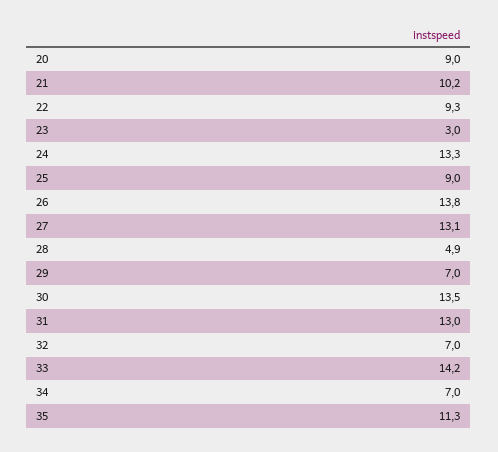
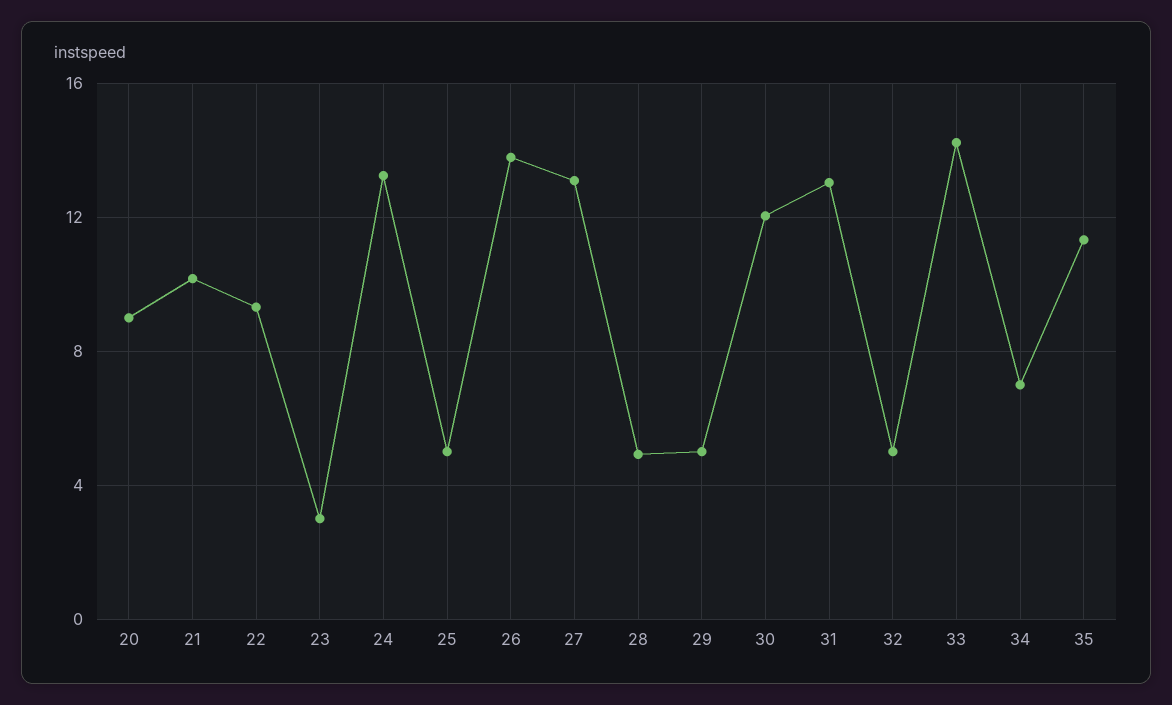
  {
    "20": 9,
    "21": 10.2,
    "22": 9.3,
    "23": 3,
    "24": 13.3,
-   "25": 9,
+   "25": 5,
    "26": 13.8,
    "27": 13.1,
    "28": 4.9,
-   "29": 7,
+   "29": 5,
-   "30": 13.5,
+   "30": 12,
    "31": 13,
-   "32": 7,
+   "32": 5,
    "33": 14.2,
    "34": 7,
    "35": 11.3
  }

